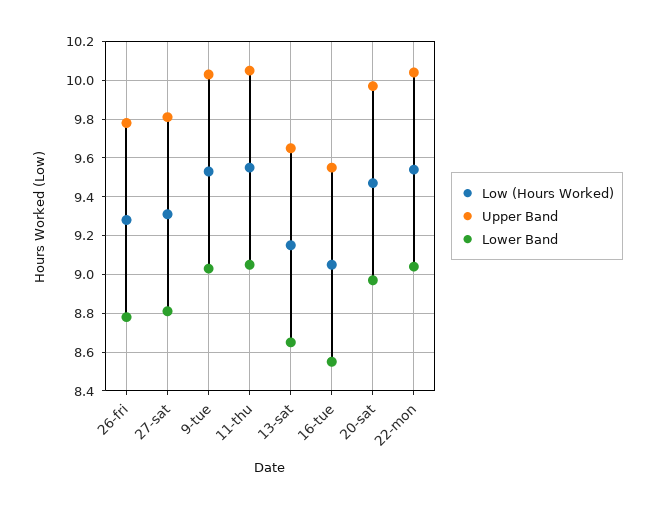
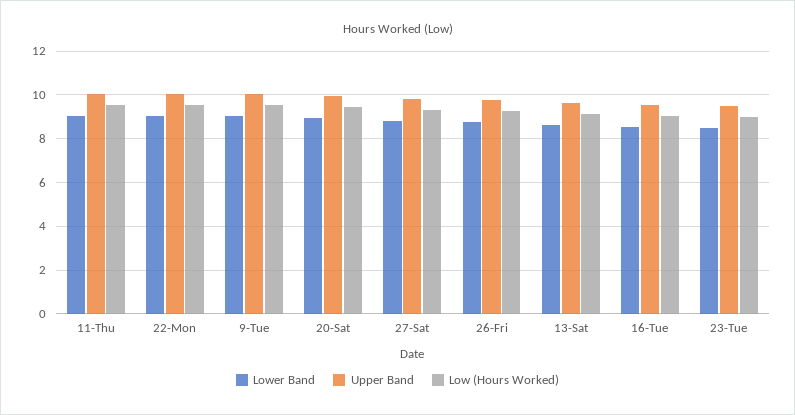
  {
    "Low (Hours Worked)": {
      "26-fri": 9.3,
      "27-sat": 9.3,
      "9-tue": 9.55,
      "11-thu": 9.55,
      "13-sat": 9.15,
      "16-tue": 9.05,
      "20-sat": 9.45,
-     "22-mon": 9.55
+     "22-mon": 9.55,
+     "23-Tue": 9
    },
    "Upper Band": {
      "26-fri": 9.8,
      "27-sat": 9.8,
      "9-tue": 10.05,
      "11-thu": 10.05,
      "13-sat": 9.65,
      "16-tue": 9.55,
      "20-sat": 9.95,
-     "22-mon": 10.05
+     "22-mon": 10.05,
+     "23-Tue": 9.5
    },
    "Lower Band": {
      "26-fri": 8.8,
      "27-sat": 8.8,
      "9-tue": 9.05,
      "11-thu": 9.05,
      "13-sat": 8.65,
      "16-tue": 8.55,
      "20-sat": 8.95,
-     "22-mon": 9.05
+     "22-mon": 9.05,
+     "23-Tue": 8.5
    }
  }

